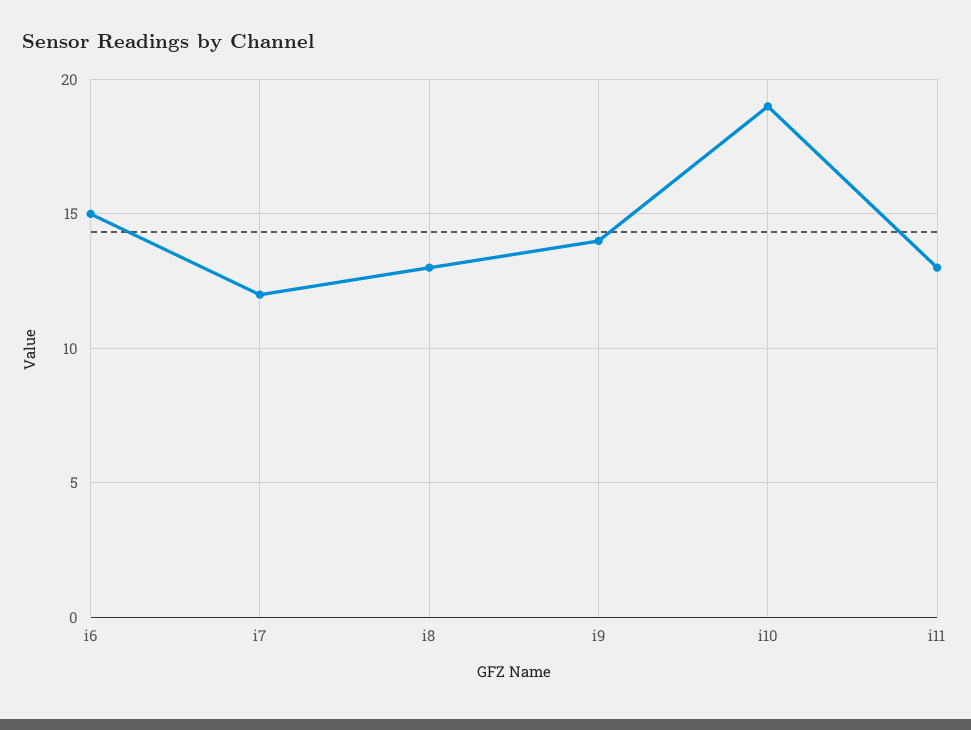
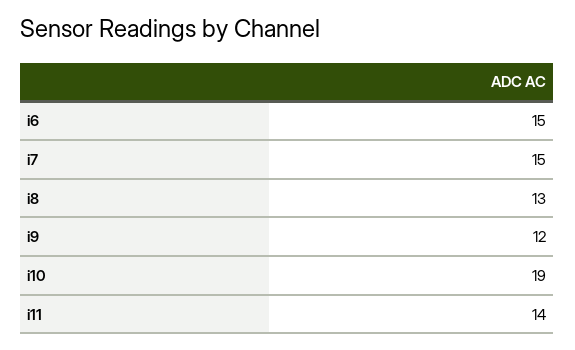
  {
    "i6": 15,
-   "i7": 12,
+   "i7": 15,
    "i8": 13,
-   "i9": 14,
+   "i9": 12,
    "i10": 19,
-   "i11": 13
+   "i11": 14
  }

